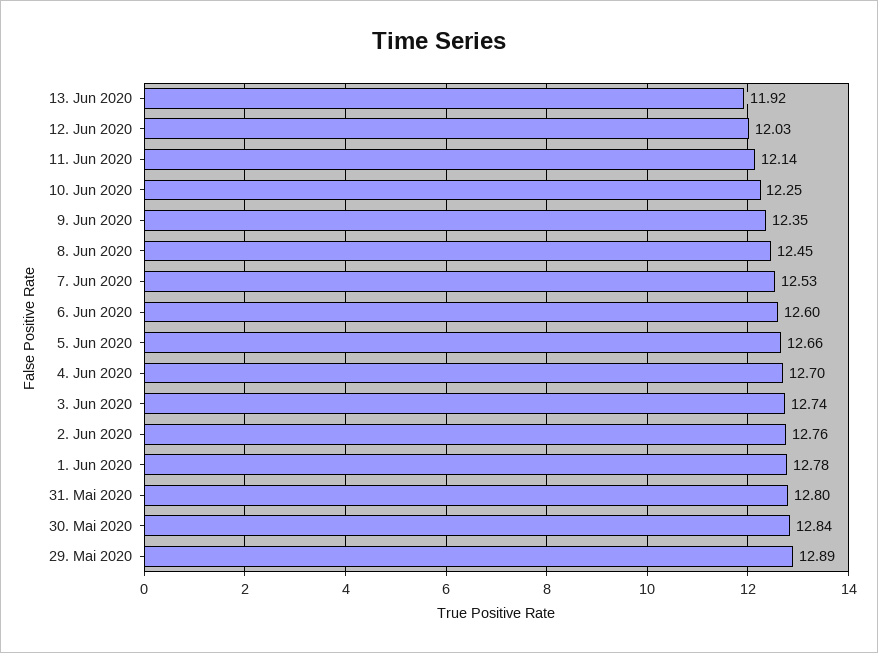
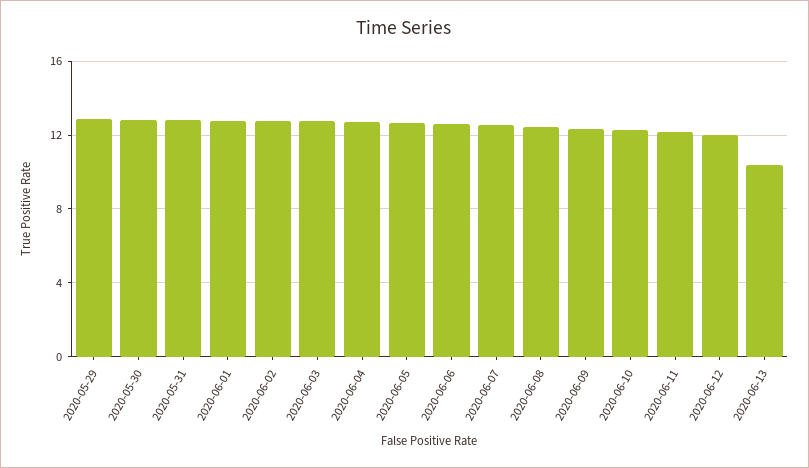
  {
-   "13. Jun 2020": 11.92,
+   "13. Jun 2020": 10.5,
    "12. Jun 2020": 12.03,
    "11. Jun 2020": 12.14,
    "10. Jun 2020": 12.25,
    "9. Jun 2020": 12.35,
    "8. Jun 2020": 12.45,
    "7. Jun 2020": 12.53,
    "6. Jun 2020": 12.6,
    "5. Jun 2020": 12.66,
    "4. Jun 2020": 12.7,
    "3. Jun 2020": 12.74,
    "2. Jun 2020": 12.76,
    "1. Jun 2020": 12.78,
    "31. Mai 2020": 12.8,
    "30. Mai 2020": 12.84,
    "29. Mai 2020": 12.89
  }

